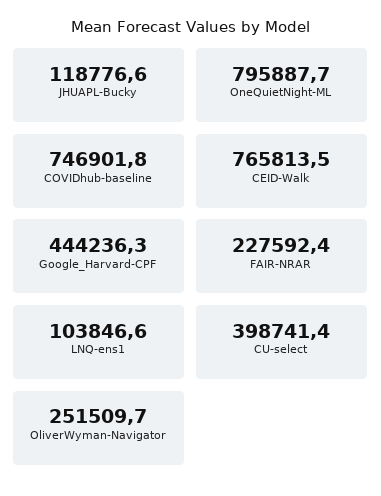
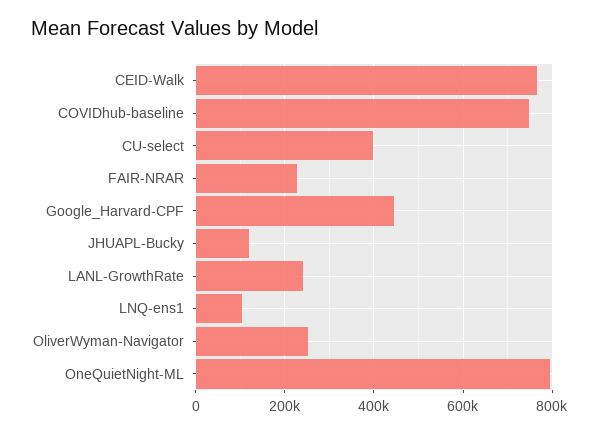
  {
    "JHUAPL-Bucky": 118776.6,
    "OneQuietNight-ML": 795887.7,
    "COVIDhub-baseline": 746901.8,
    "CEID-Walk": 765813.5,
    "Google_Harvard-CPF": 444236.3,
    "FAIR-NRAR": 227592.4,
    "LNQ-ens1": 103846.6,
    "CU-select": 398741.4,
-   "OliverWyman-Navigator": 251509.7
+   "OliverWyman-Navigator": 251509.7,
+   "LANL-GrowthRate": 240000
  }

